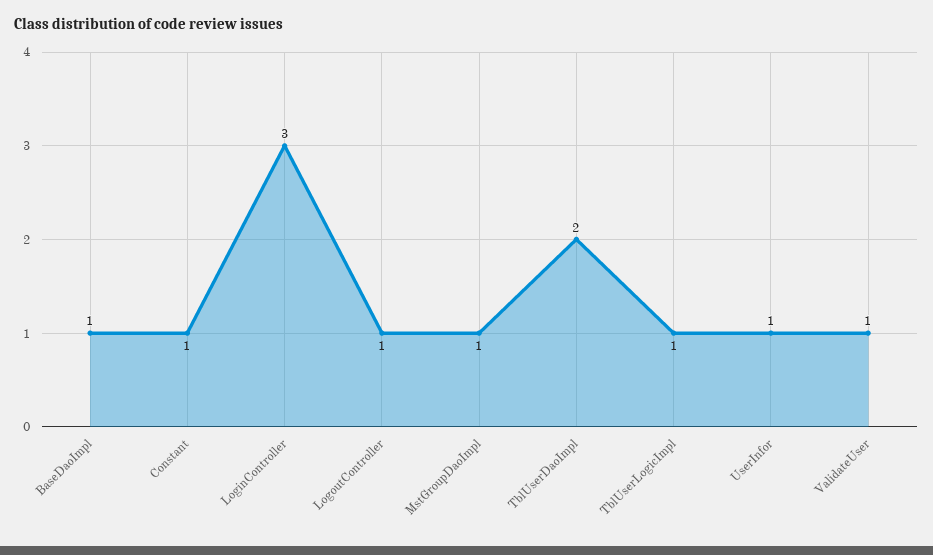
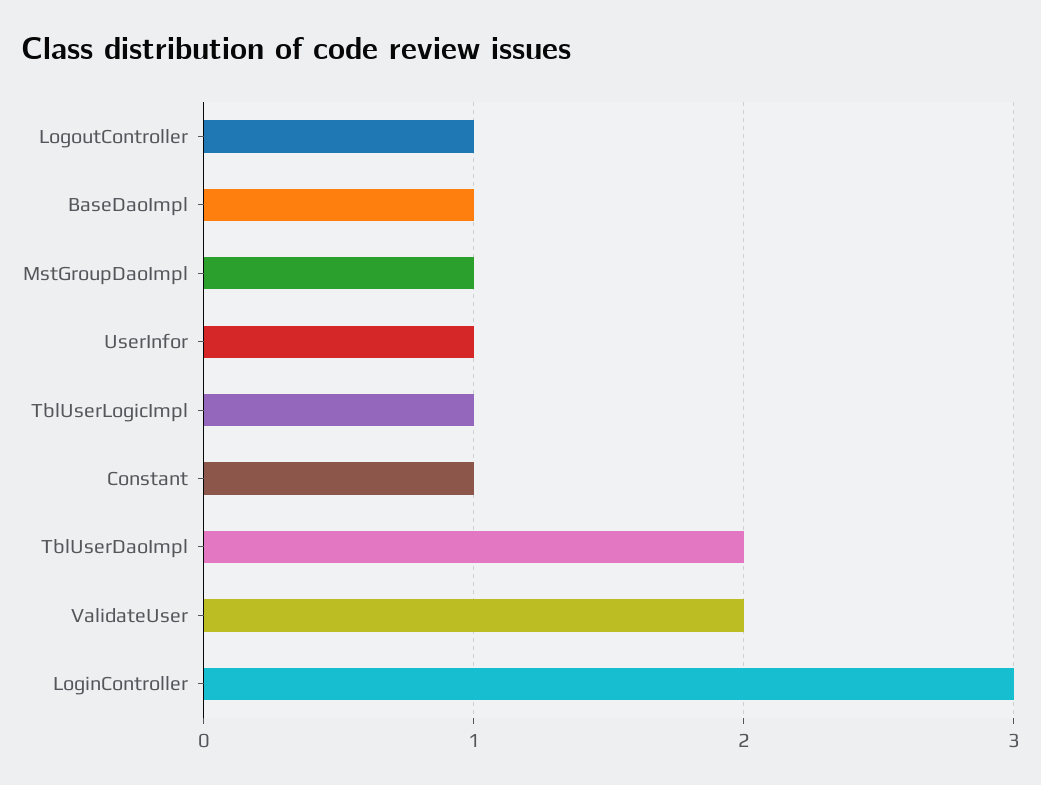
  {
    "BaseDaoImpl": 1,
    "Constant": 1,
    "LoginController": 3,
    "LogoutController": 1,
    "MstGroupDaoImpl": 1,
    "TblUserDaoImpl": 2,
    "TblUserLogicImpl": 1,
    "UserInfor": 1,
-   "ValidateUser": 1
+   "ValidateUser": 2
  }

